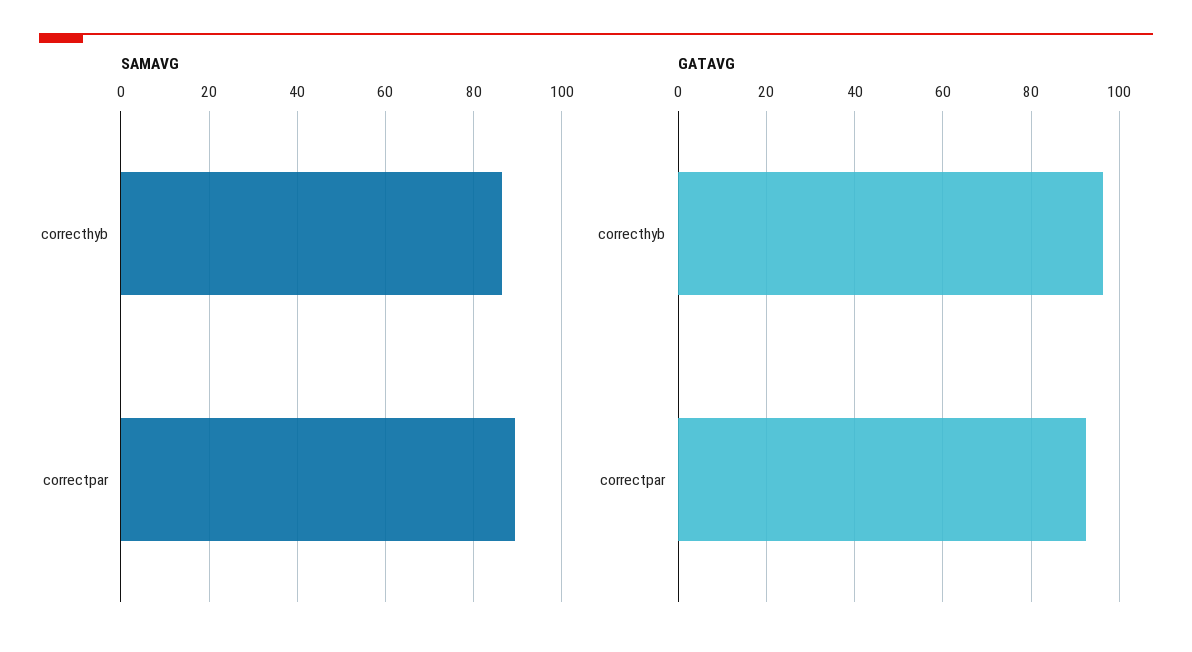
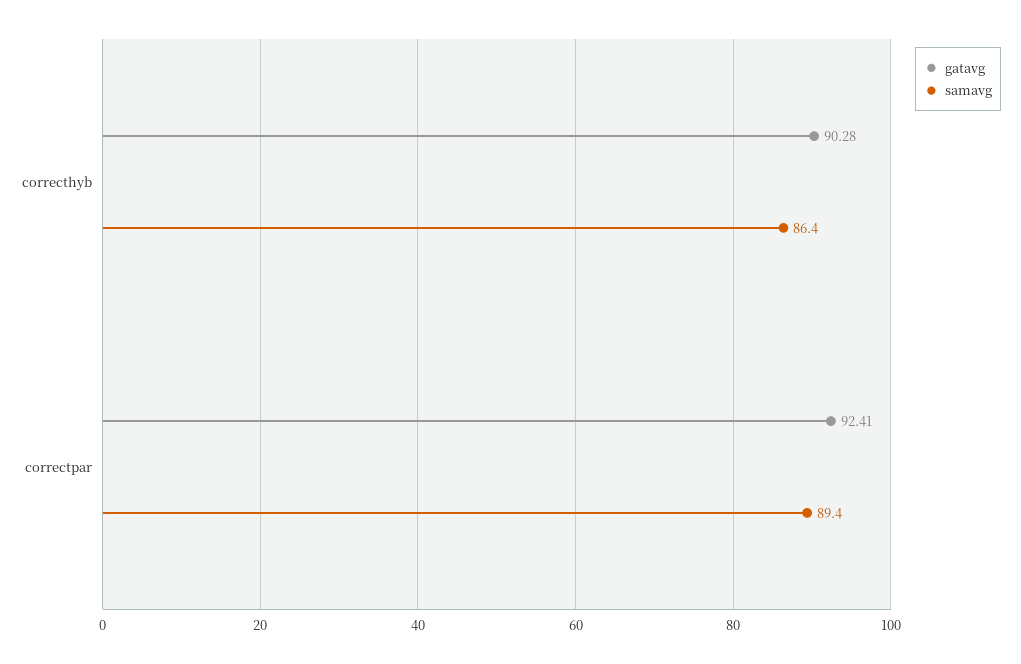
  {
    "SAMAVG": {
      "correcthyb": 86.4,
      "correctpar": 89.4
    },
    "GATAVG": {
-     "correcthyb": 96,
+     "correcthyb": 90.28,
      "correctpar": 92.41
    }
  }

